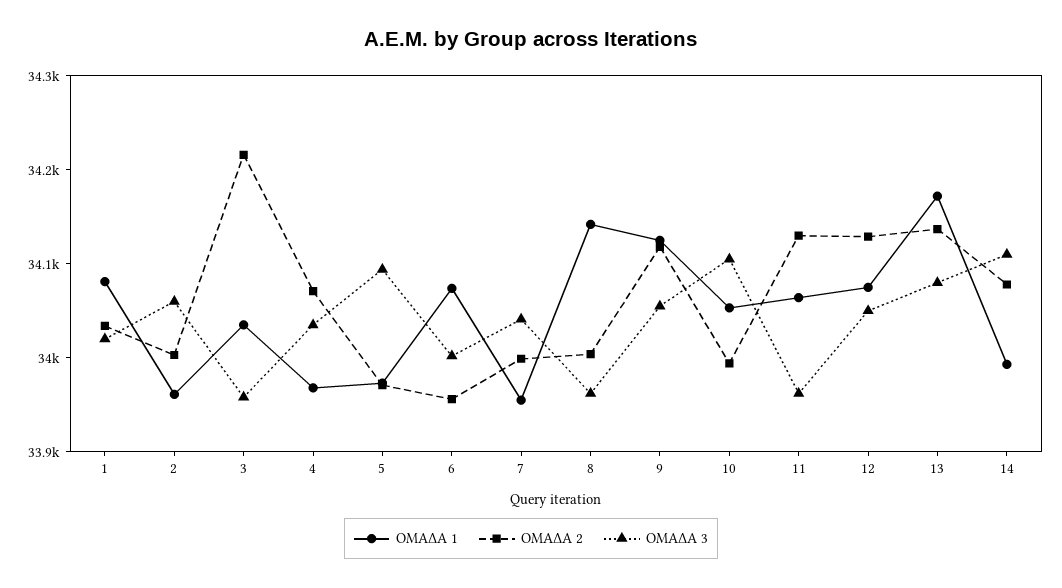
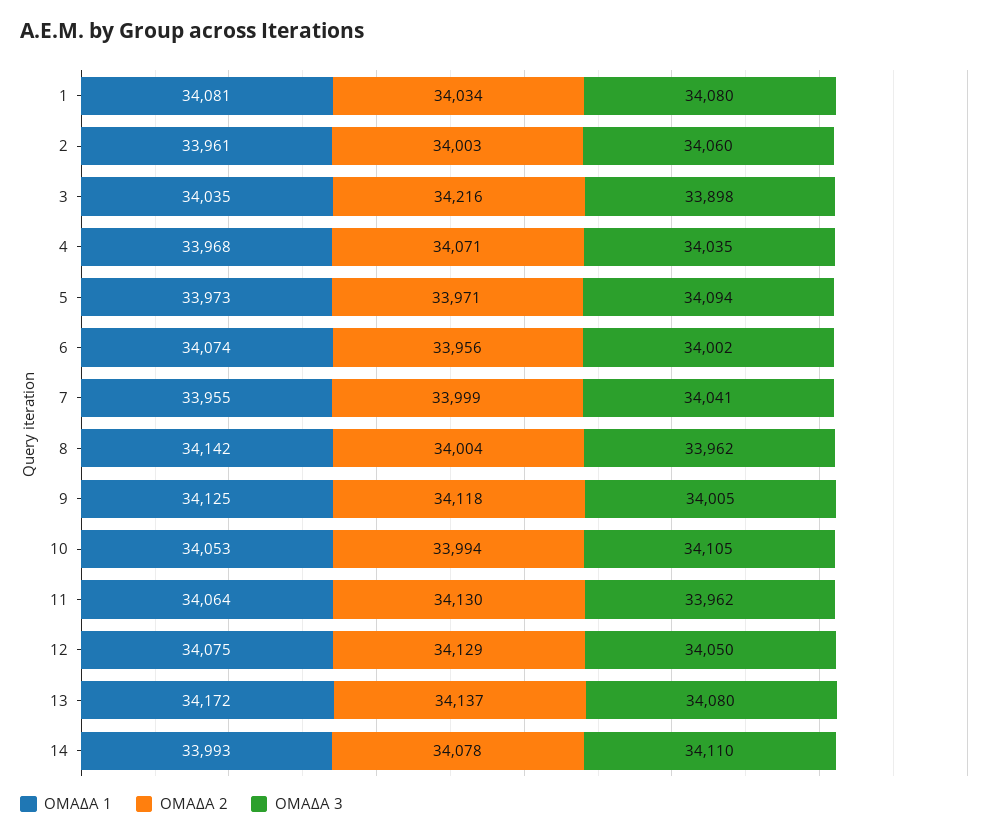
  {
    "ΟΜΑΔΑ 1": {
      "1": 34081,
      "2": 33961,
      "3": 34035,
      "4": 33968,
      "5": 33973,
      "6": 34074,
      "7": 33955,
      "8": 34142,
      "9": 34125,
      "10": 34053,
      "11": 34064,
      "12": 34075,
      "13": 34172,
      "14": 33993
    },
    "ΟΜΑΔΑ 2": {
      "1": 34034,
      "2": 34003,
      "3": 34216,
      "4": 34071,
      "5": 33971,
      "6": 33956,
      "7": 33999,
      "8": 34004,
      "9": 34118,
      "10": 33994,
      "11": 34130,
      "12": 34129,
      "13": 34137,
      "14": 34078
    },
    "ΟΜΑΔΑ 3": {
-     "1": 34020,
+     "1": 34080,
      "2": 34060,
-     "3": 33960,
+     "3": 33898,
      "4": 34035,
      "5": 34094,
      "6": 34002,
      "7": 34041,
      "8": 33962,
-     "9": 34060,
+     "9": 34005,
      "10": 34105,
      "11": 33962,
      "12": 34050,
      "13": 34080,
      "14": 34110
    }
  }

